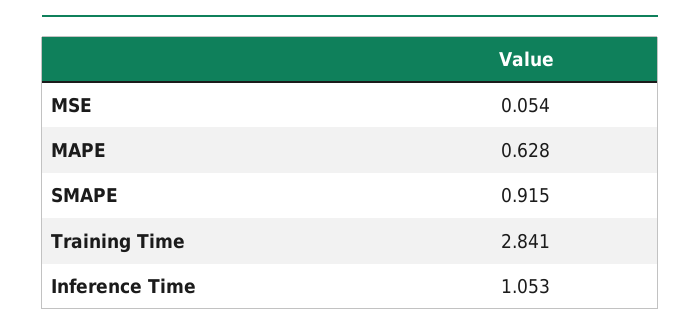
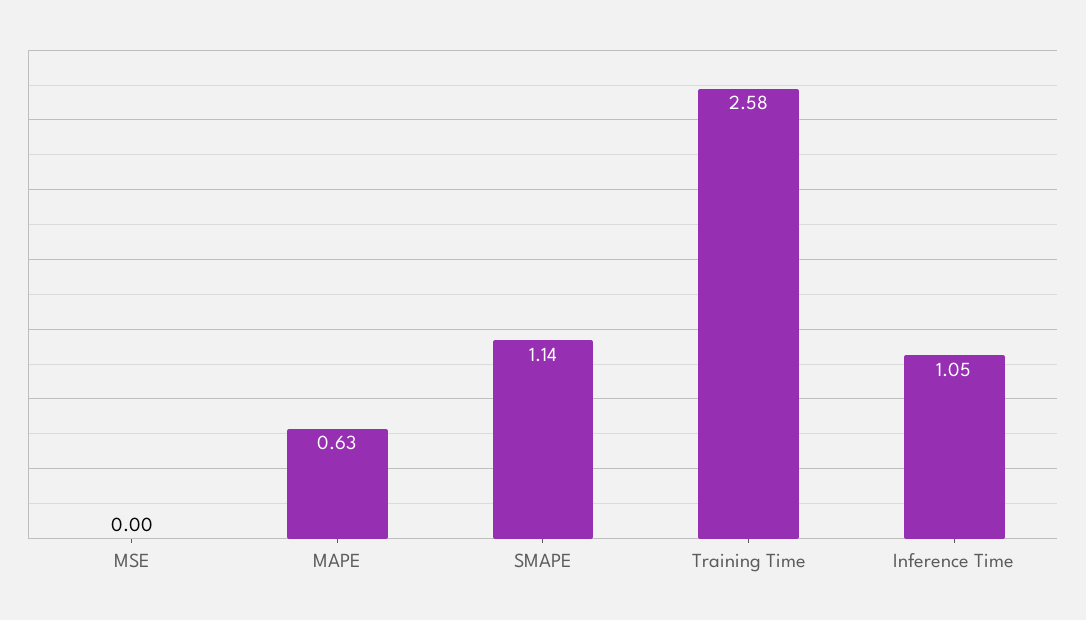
  {
-   "MSE": 0.054,
+   "MSE": 0,
    "MAPE": 0.628,
-   "SMAPE": 0.915,
+   "SMAPE": 1.14,
-   "Training Time": 2.841,
+   "Training Time": 2.58,
    "Inference Time": 1.053
  }

